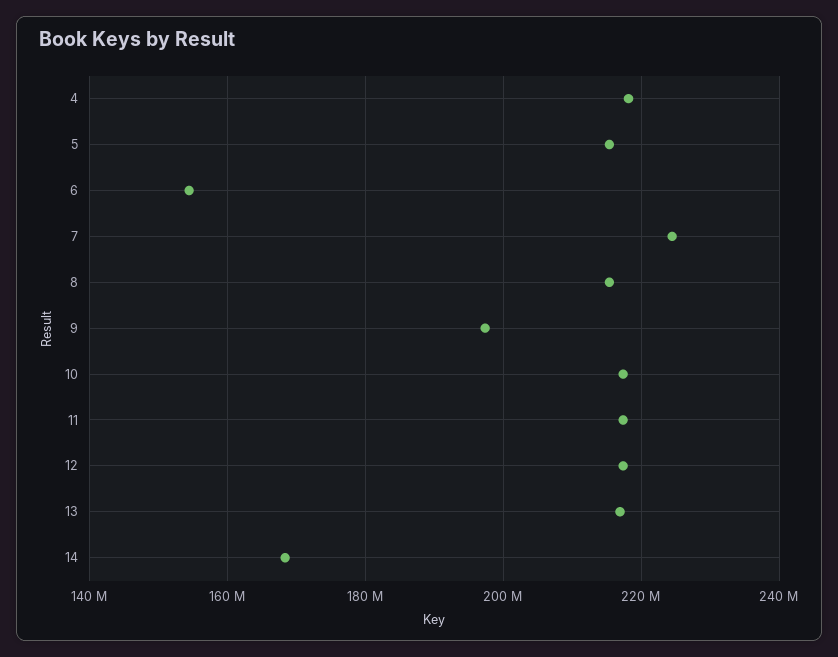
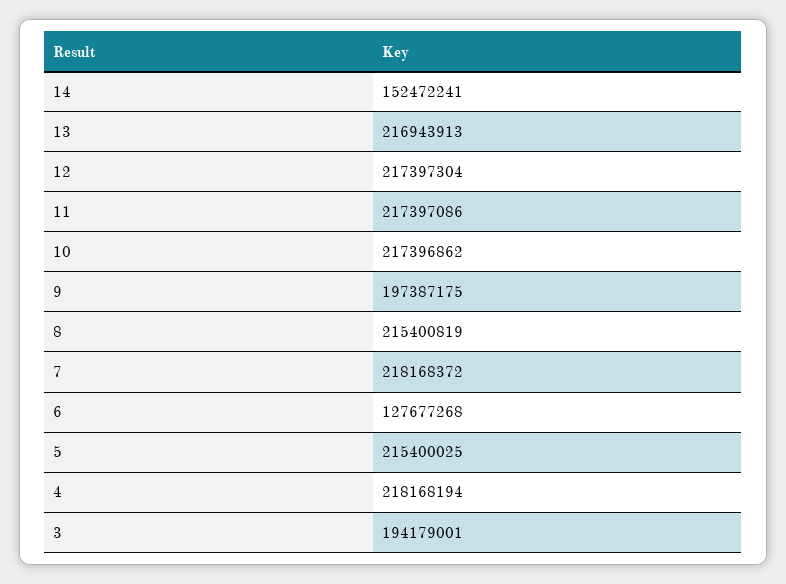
  {
    "4": 218168194,
    "5": 215400025,
-   "6": 154000000,
+   "6": 127677268,
-   "7": 224000000,
+   "7": 218168372,
    "8": 215400819,
    "9": 197387175,
    "10": 217396862,
    "11": 217397086,
    "12": 217397304,
    "13": 216943913,
-   "14": 168000000
+   "14": 152472241,
+   "3": 194179001
  }

